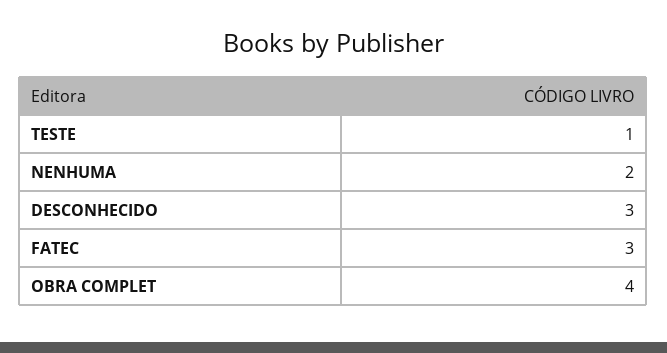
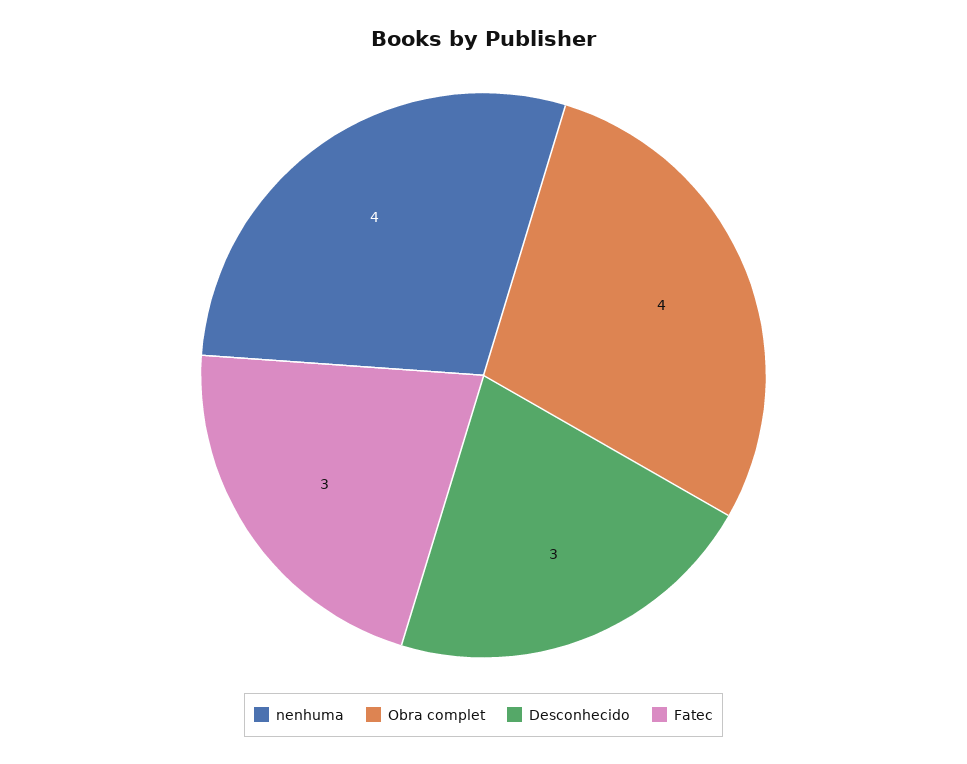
  {
-   "TESTE": 1,
-   "NENHUMA": 2,
+   "NENHUMA": 4,
    "DESCONHECIDO": 3,
    "FATEC": 3,
    "OBRA COMPLET": 4
  }

